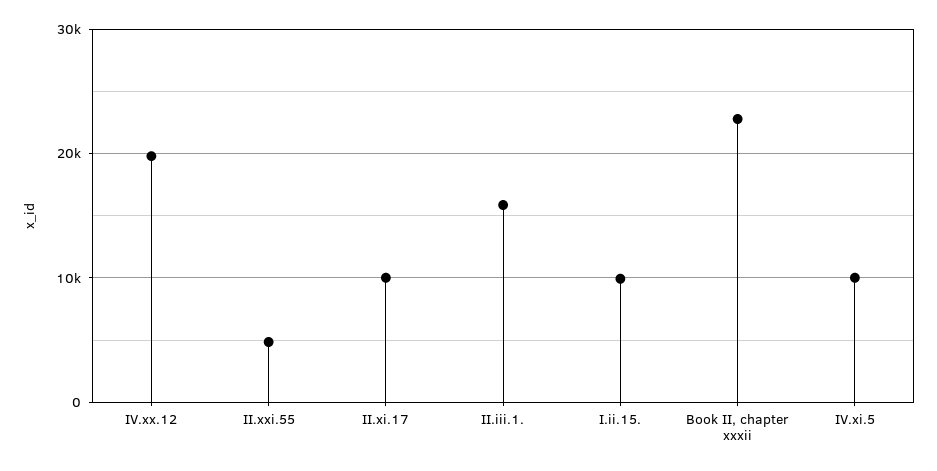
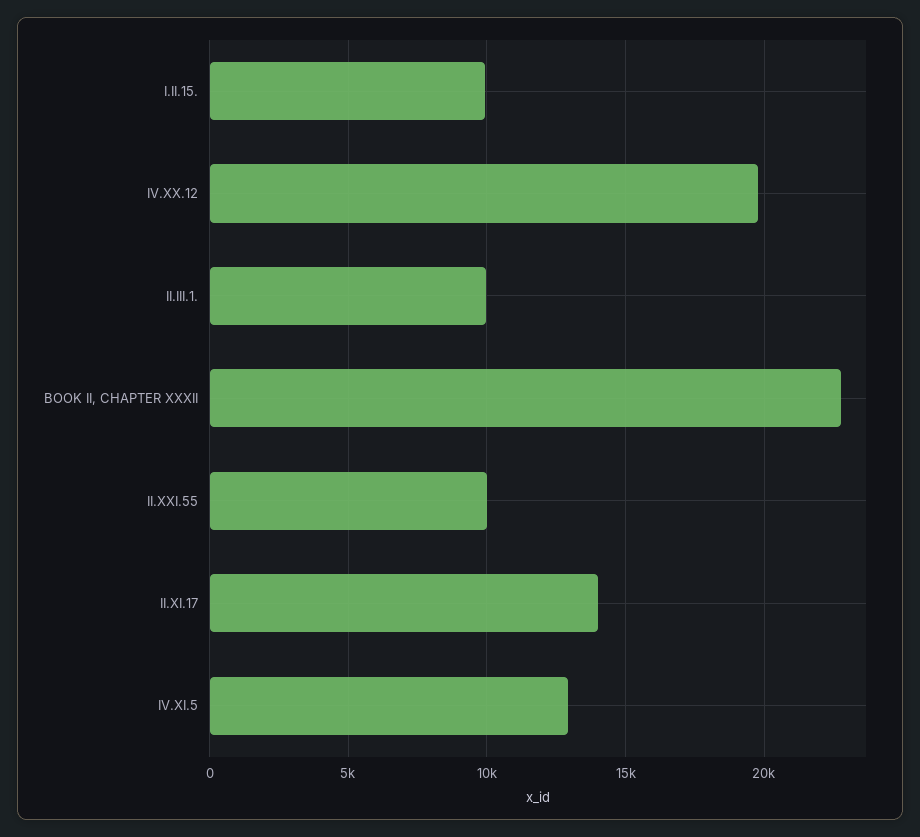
  {
    "IV.xx.12": 20000,
-   "II.xxi.55": 5000,
+   "II.xxi.55": 10000,
-   "II.xi.17": 10000,
+   "II.xi.17": 14000,
-   "II.iii.1.": 16000,
+   "II.iii.1.": 10000,
    "I.ii.15.": 10000,
    "Book II, chapter xxxii": 23000,
-   "IV.xi.5": 10000
+   "IV.xi.5": 13000
  }

